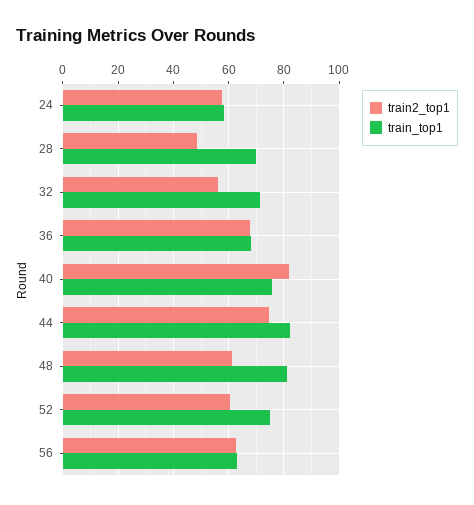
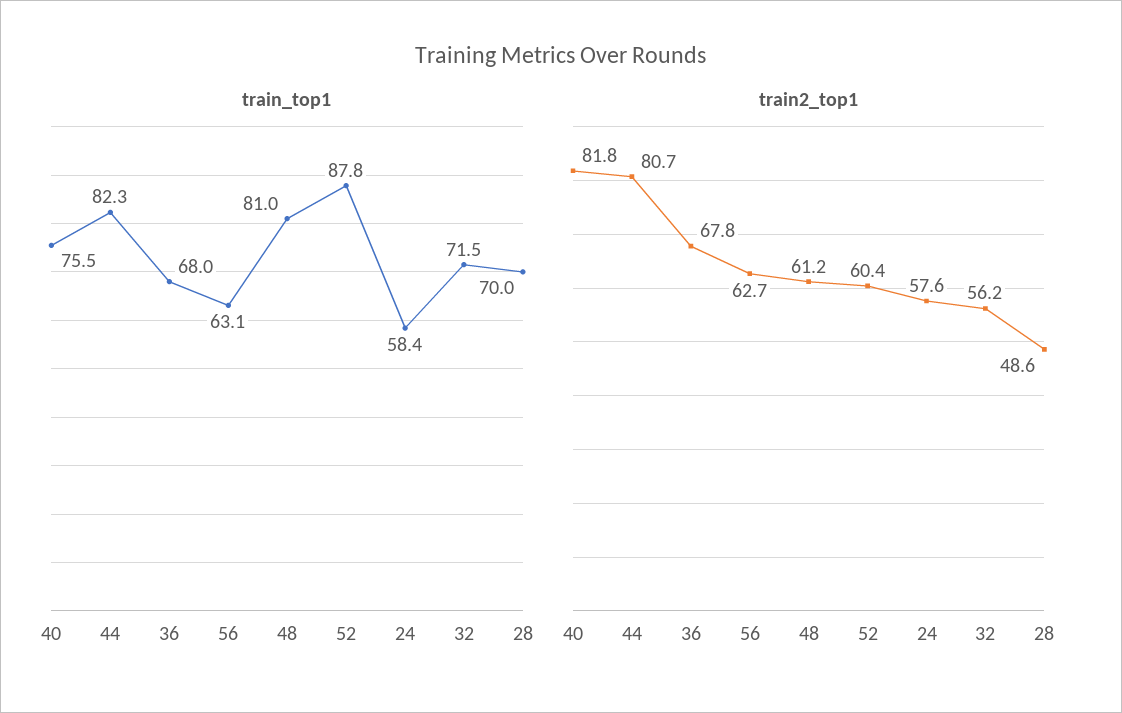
  {
    "train2_top1": {
      "24": 57.6,
      "28": 48.6,
      "32": 56.2,
      "36": 67.8,
      "40": 81.8,
-     "44": 75,
+     "44": 80.7,
      "48": 61.2,
      "52": 60.4,
      "56": 62.7
    },
    "train_top1": {
      "24": 58.4,
      "28": 70,
      "32": 71.5,
      "36": 68,
      "40": 75.5,
      "44": 82.3,
      "48": 81,
-     "52": 75,
+     "52": 87.8,
      "56": 63.1
    }
  }

